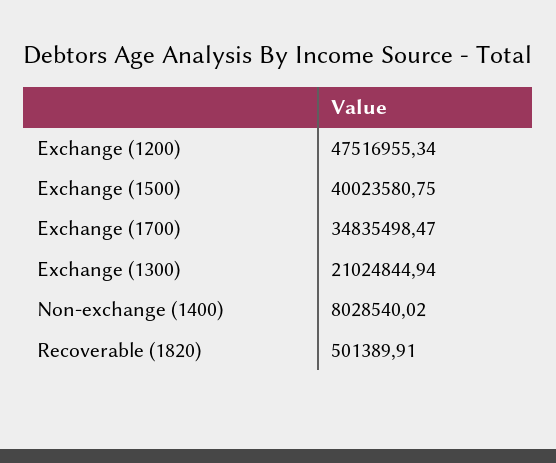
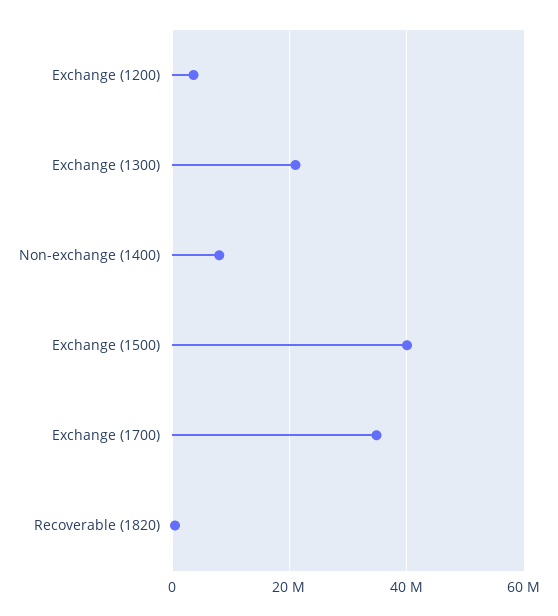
  {
-   "Exchange (1200)": 47516955.34,
+   "Exchange (1200)": 4000000,
    "Exchange (1500)": 40023580.75,
    "Exchange (1700)": 34835498.47,
    "Exchange (1300)": 21024844.94,
    "Non-exchange (1400)": 8028540.02,
    "Recoverable (1820)": 501389.91
  }

